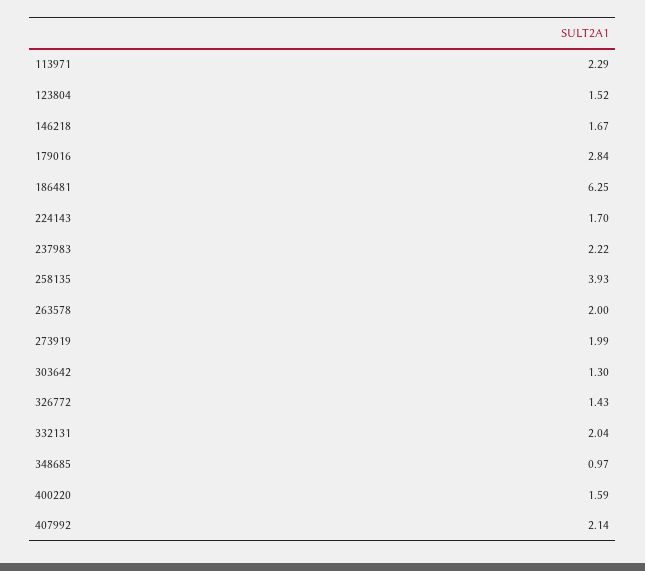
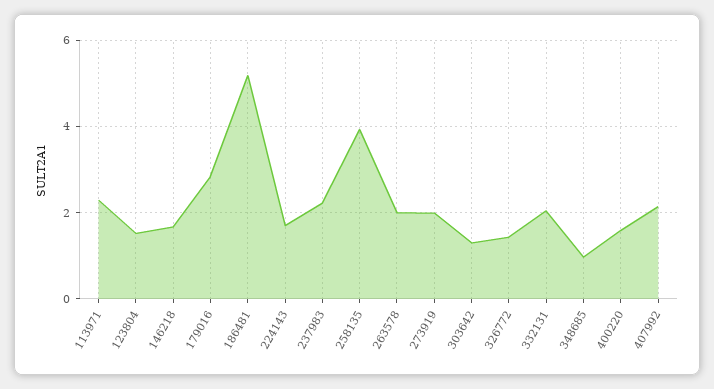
  {
    "113971": 2.29,
    "123804": 1.52,
    "146218": 1.67,
    "179016": 2.84,
-   "186481": 6.25,
+   "186481": 5.2,
    "224143": 1.7,
    "237983": 2.22,
    "258135": 3.93,
    "263578": 2,
    "273919": 1.99,
    "303642": 1.3,
    "326772": 1.43,
    "332131": 2.04,
    "348685": 0.97,
    "400220": 1.59,
    "407992": 2.14
  }

